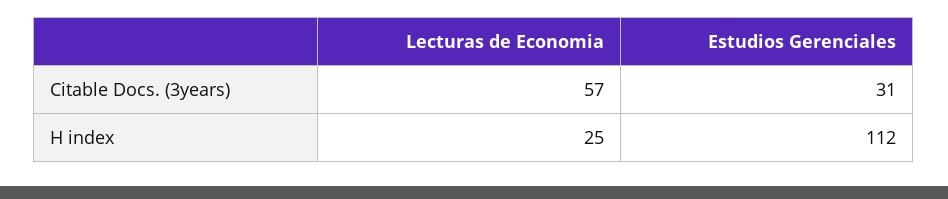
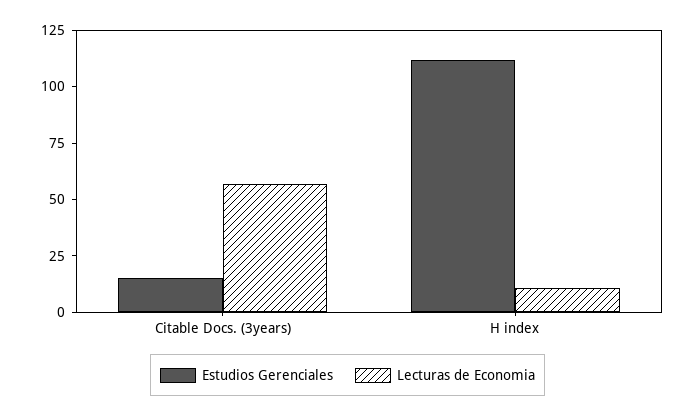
  {
    "Lecturas de Economia": {
      "Citable Docs. (3years)": 57,
-     "H index": 25
+     "H index": 10
    },
    "Estudios Gerenciales": {
-     "Citable Docs. (3years)": 31,
+     "Citable Docs. (3years)": 15,
      "H index": 112
    }
  }

